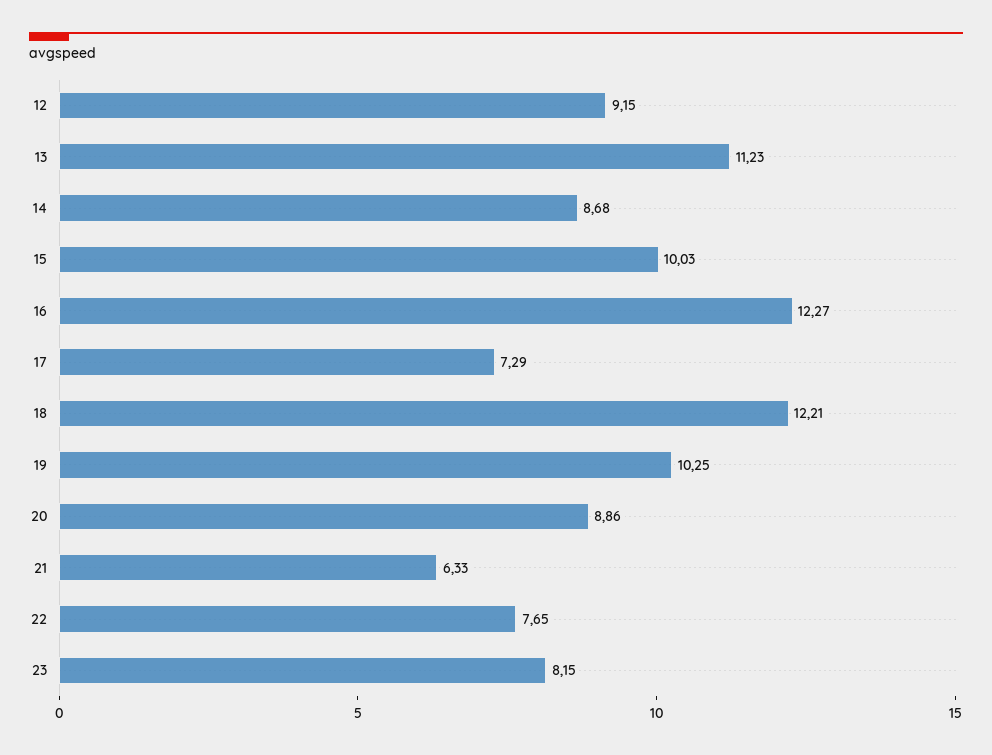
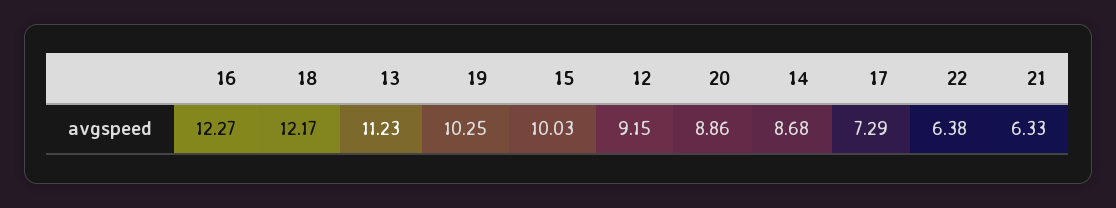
  {
    "12": 9.15,
    "13": 11.23,
    "14": 8.68,
    "15": 10.03,
    "16": 12.27,
    "17": 7.29,
-   "18": 12.21,
+   "18": 12.17,
    "19": 10.25,
    "20": 8.86,
    "21": 6.33,
-   "22": 7.65,
+   "22": 6.38
-   "23": 8.15
  }

